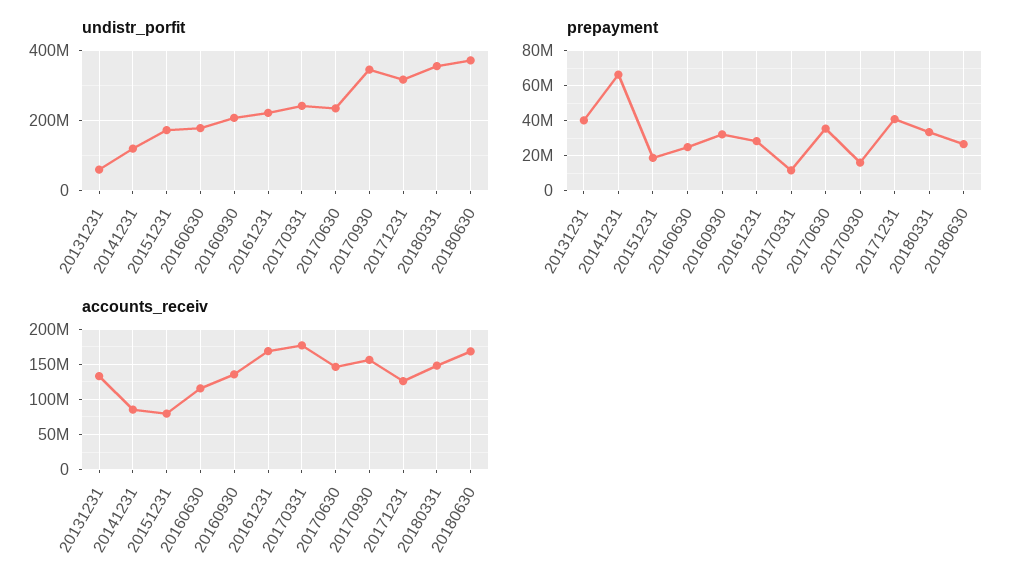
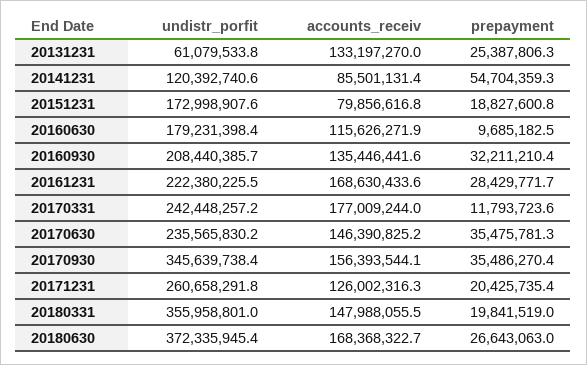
  {
    "undistr_porfit": {
      "20131231": 61079533.8,
      "20141231": 120392740.6,
      "20151231": 172998907.6,
      "20160630": 179231398.4,
      "20160930": 208440385.7,
      "20161231": 222380225.5,
      "20170331": 242448257.2,
      "20170630": 235565830.2,
      "20170930": 345639738.4,
-     "20171231": 320000000,
+     "20171231": 260658291.8,
      "20180331": 355958801,
      "20180630": 372335945.4
    },
    "prepayment": {
-     "20131231": 40000000,
+     "20131231": 25387806.3,
-     "20141231": 65000000,
+     "20141231": 54704359.3,
      "20151231": 18827600.8,
-     "20160630": 25000000,
+     "20160630": 9685182.5,
      "20160930": 32211210.4,
      "20161231": 28429771.7,
      "20170331": 11793723.6,
      "20170630": 35475781.3,
-     "20170930": 15000000,
+     "20170930": 35486270.4,
-     "20171231": 40000000,
+     "20171231": 20425735.4,
-     "20180331": 35000000,
+     "20180331": 19841519,
      "20180630": 26643063
    },
    "accounts_receiv": {
      "20131231": 133197270,
      "20141231": 85501131.4,
      "20151231": 79856616.8,
      "20160630": 115626271.9,
      "20160930": 135446441.6,
      "20161231": 168630433.6,
      "20170331": 177009244,
      "20170630": 146390825.2,
      "20170930": 156393544.1,
      "20171231": 126002316.3,
      "20180331": 147988055.5,
      "20180630": 168368322.7
    }
  }

